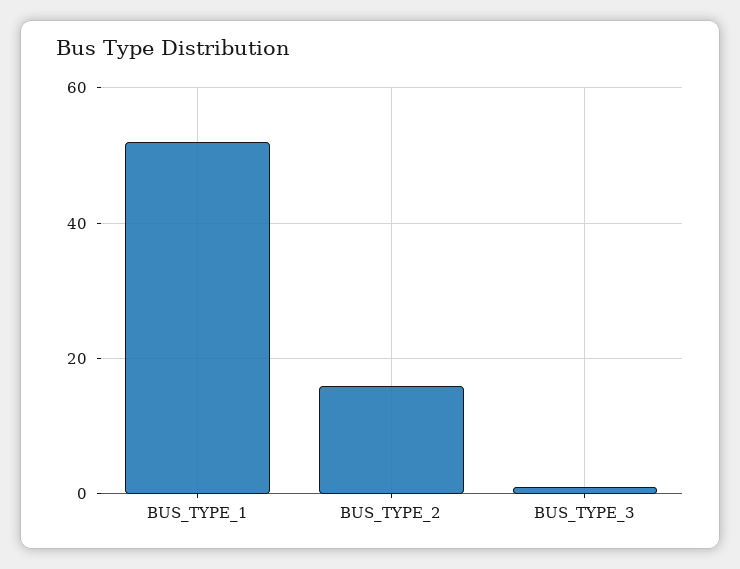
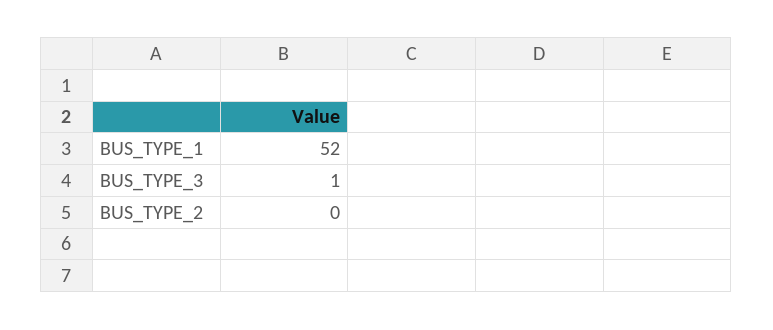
  {
    "BUS_TYPE_1": 52,
-   "BUS_TYPE_2": 15,
+   "BUS_TYPE_2": 0,
    "BUS_TYPE_3": 1
  }

